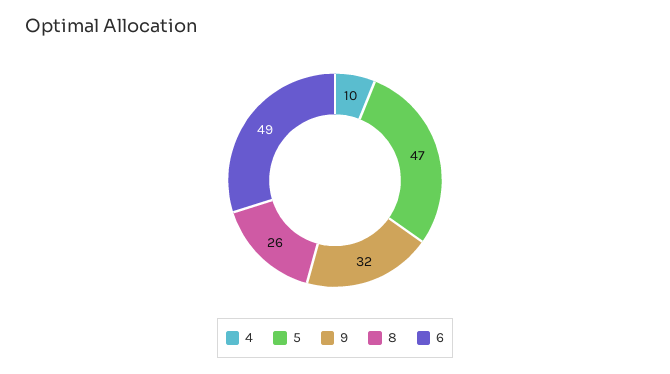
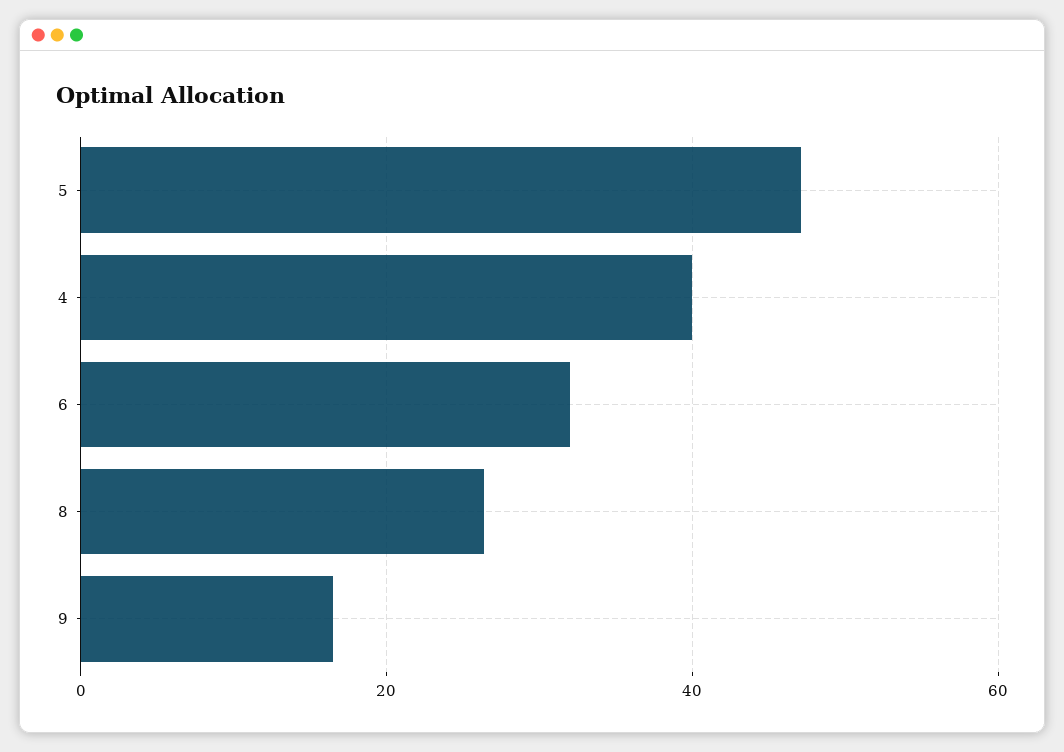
  {
-   "4": 10,
+   "4": 40,
    "5": 47,
-   "9": 32,
+   "9": 16,
    "8": 26,
-   "6": 49
+   "6": 32
  }

